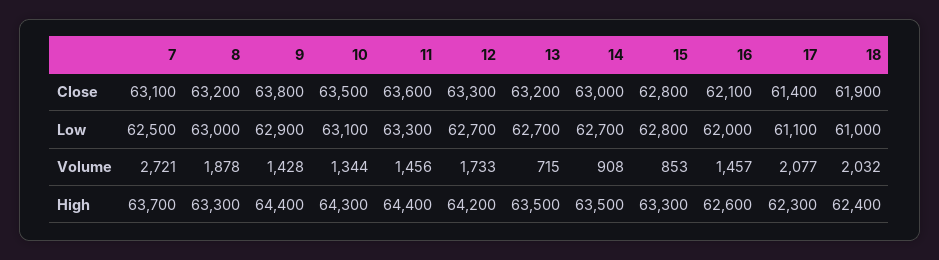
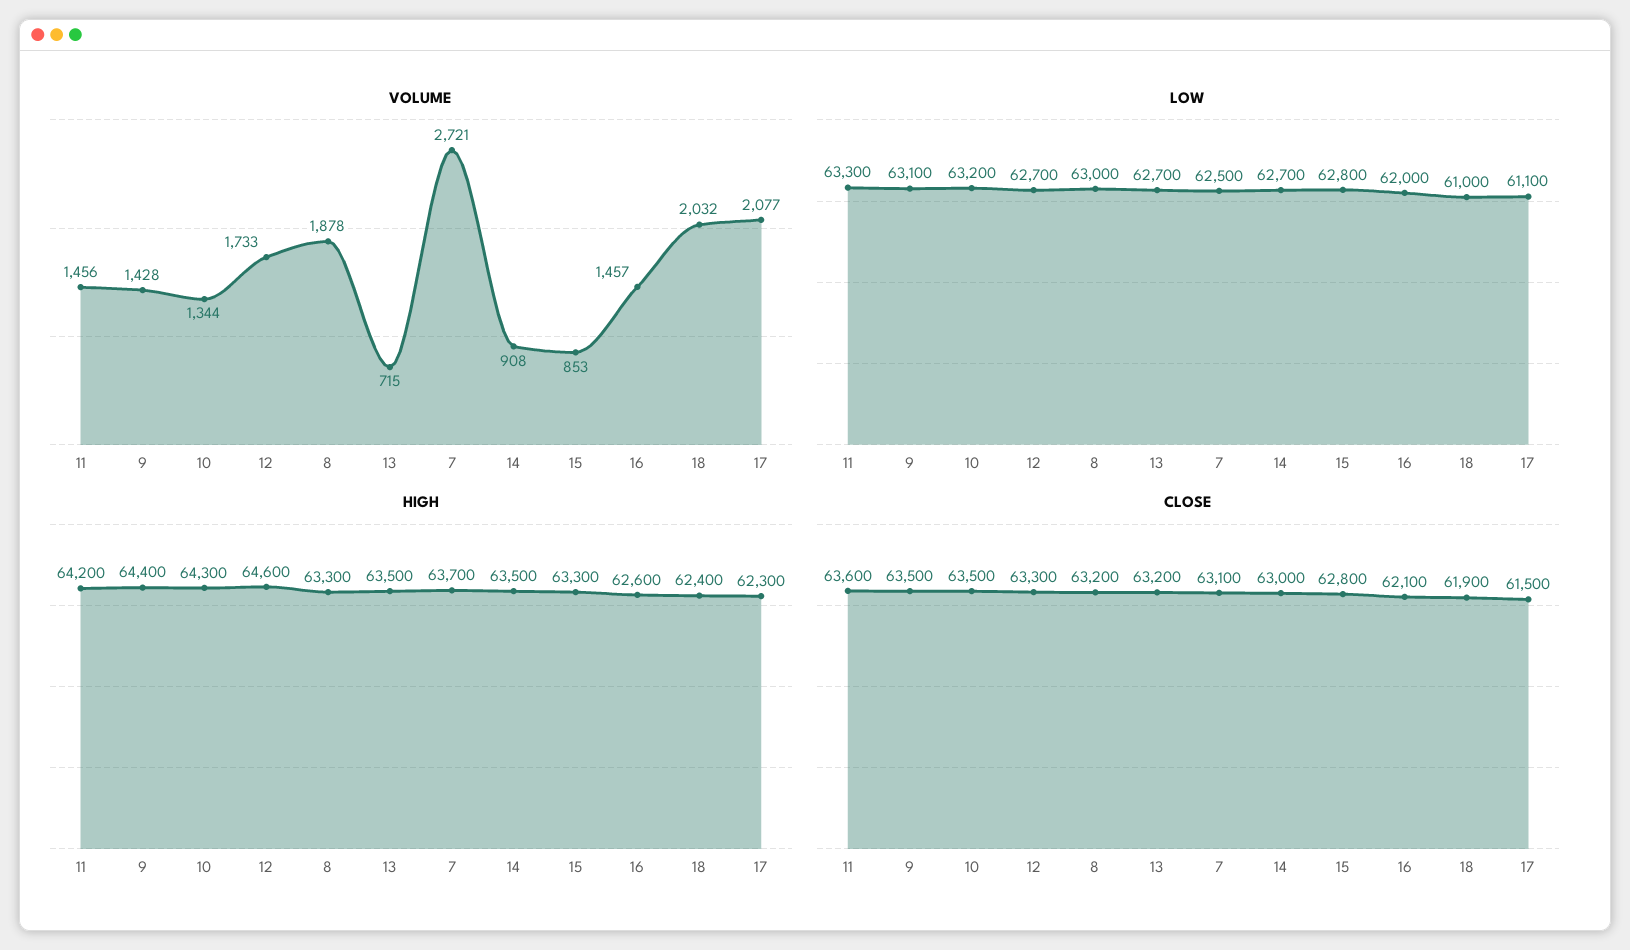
  {
    "Close": {
      "7": 63100,
      "8": 63200,
-     "9": 63800,
+     "9": 63500,
      "10": 63500,
      "11": 63600,
      "12": 63300,
      "13": 63200,
      "14": 63000,
      "15": 62800,
      "16": 62100,
-     "17": 61400,
+     "17": 61500,
      "18": 61900
    },
    "Low": {
      "7": 62500,
      "8": 63000,
-     "9": 62900,
+     "9": 63100,
-     "10": 63100,
+     "10": 63200,
      "11": 63300,
      "12": 62700,
      "13": 62700,
      "14": 62700,
      "15": 62800,
      "16": 62000,
      "17": 61100,
      "18": 61000
    },
    "Volume": {
      "7": 2721,
      "8": 1878,
      "9": 1428,
      "10": 1344,
      "11": 1456,
      "12": 1733,
      "13": 715,
      "14": 908,
      "15": 853,
      "16": 1457,
      "17": 2077,
      "18": 2032
    },
    "High": {
      "7": 63700,
      "8": 63300,
      "9": 64400,
      "10": 64300,
-     "11": 64400,
+     "11": 64200,
-     "12": 64200,
+     "12": 64600,
      "13": 63500,
      "14": 63500,
      "15": 63300,
      "16": 62600,
      "17": 62300,
      "18": 62400
    }
  }

